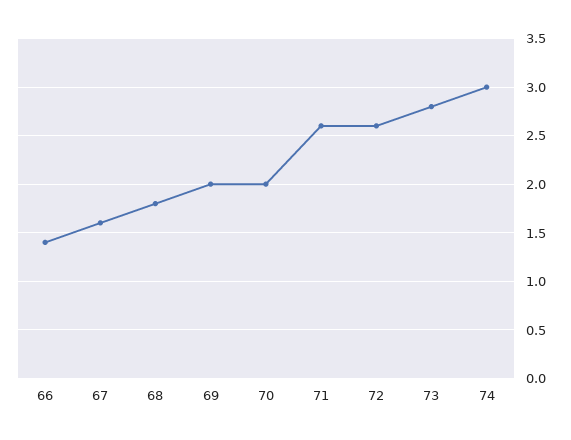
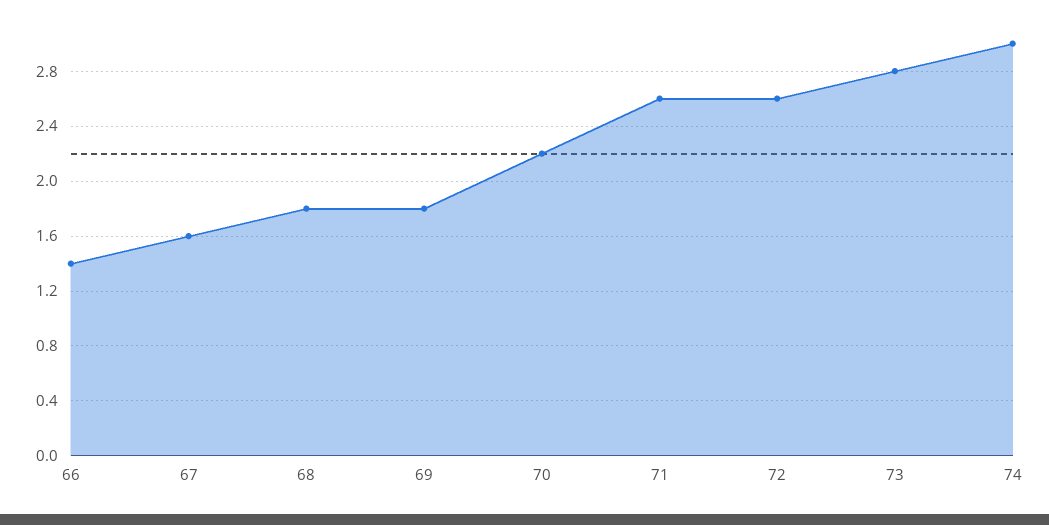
  {
    "66": 1.4,
    "67": 1.6,
    "68": 1.8,
-   "69": 2,
+   "69": 1.8,
-   "70": 2,
+   "70": 2.2,
    "71": 2.6,
    "72": 2.6,
    "73": 2.8,
    "74": 3
  }

